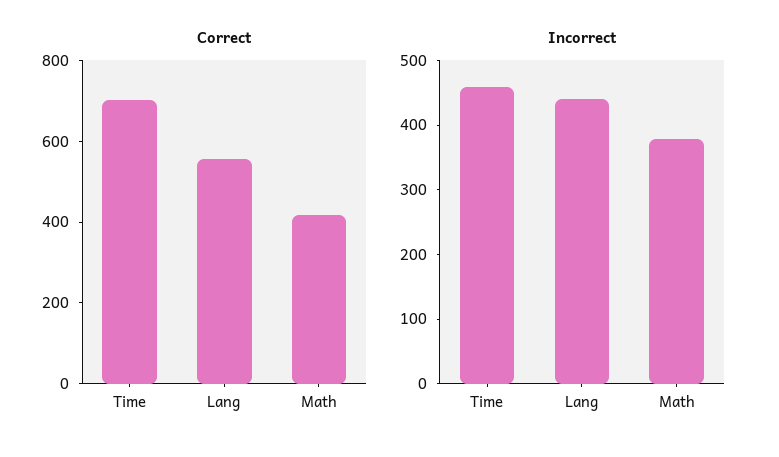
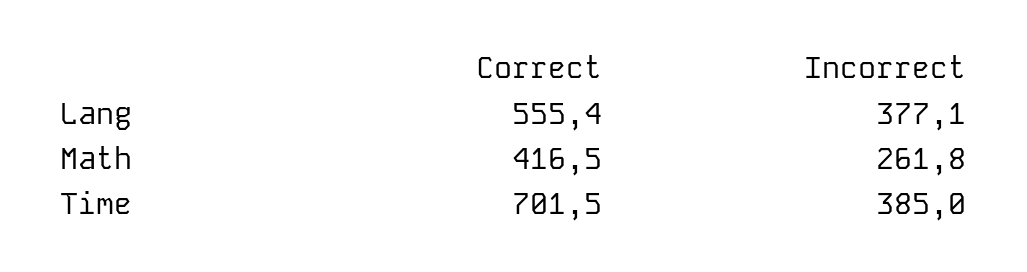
  {
    "Correct": {
      "Time": 701.5,
      "Lang": 555.4,
      "Math": 416.5
    },
    "Incorrect": {
-     "Time": 460,
+     "Time": 385,
-     "Lang": 440,
+     "Lang": 377.1,
-     "Math": 380
+     "Math": 261.8
    }
  }

